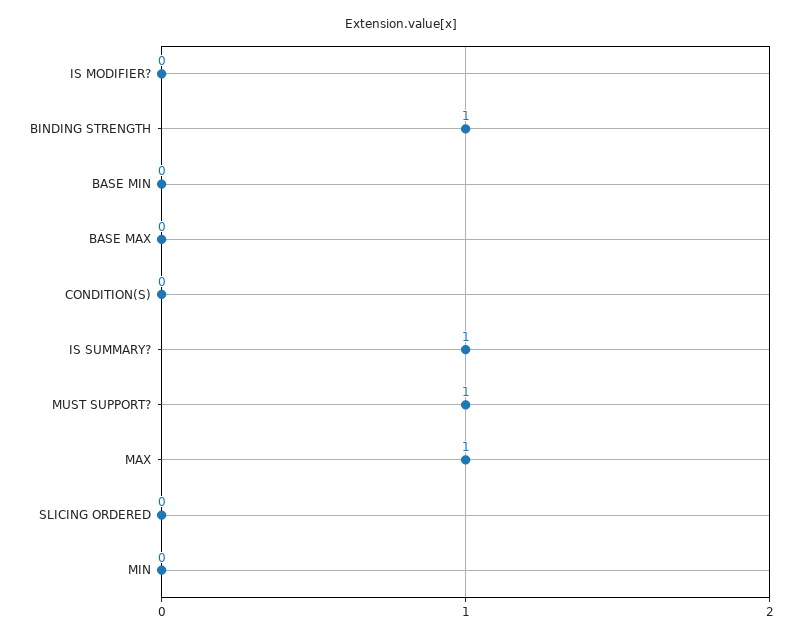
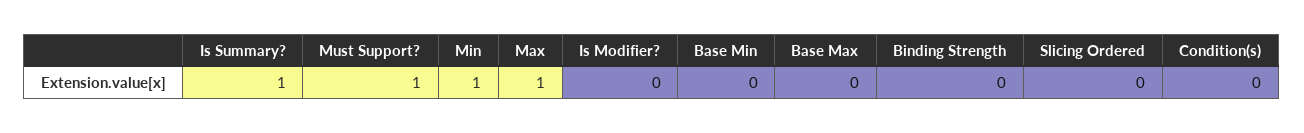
  {
    "IS MODIFIER?": 0,
-   "BINDING STRENGTH": 1,
+   "BINDING STRENGTH": 0,
    "BASE MIN": 0,
    "BASE MAX": 0,
    "CONDITION(S)": 0,
    "IS SUMMARY?": 1,
    "MUST SUPPORT?": 1,
    "MAX": 1,
    "SLICING ORDERED": 0,
-   "MIN": 0
+   "MIN": 1
  }

